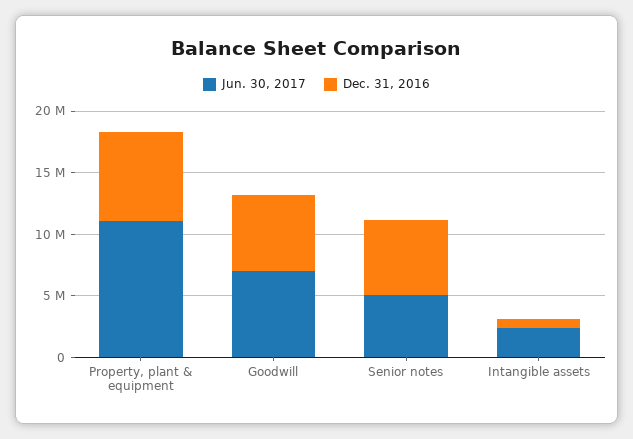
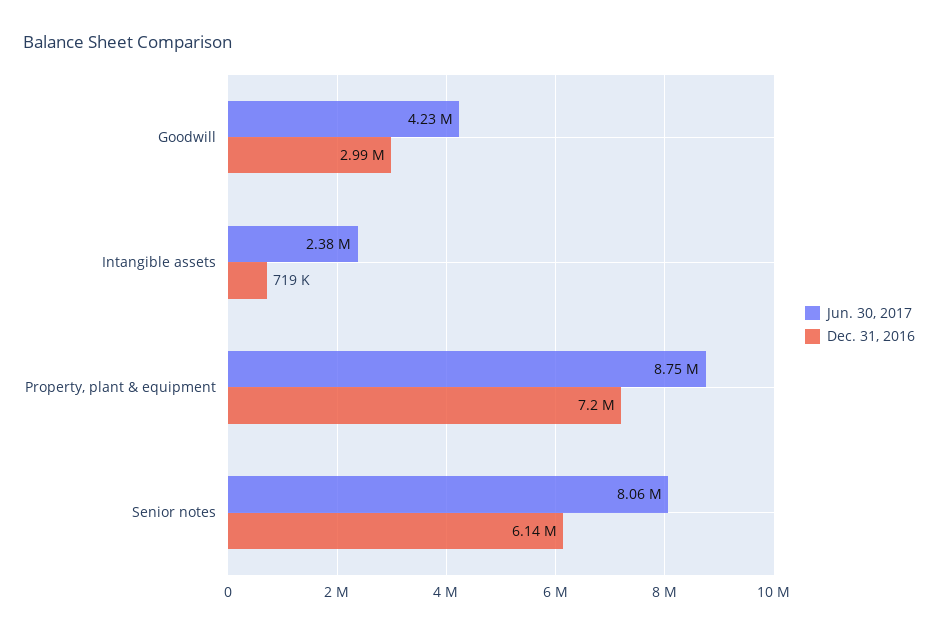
  {
    "Jun. 30, 2017": {
-     "Property, plant & equipment": 11000000,
+     "Property, plant & equipment": 8750000,
-     "Goodwill": 7000000,
+     "Goodwill": 4230000,
-     "Senior notes": 5000000,
+     "Senior notes": 8060000,
      "Intangible assets": 2380000
    },
    "Dec. 31, 2016": {
      "Property, plant & equipment": 7200000,
-     "Goodwill": 6000000,
+     "Goodwill": 2990000,
      "Senior notes": 6140000,
      "Intangible assets": 719000
    }
  }

